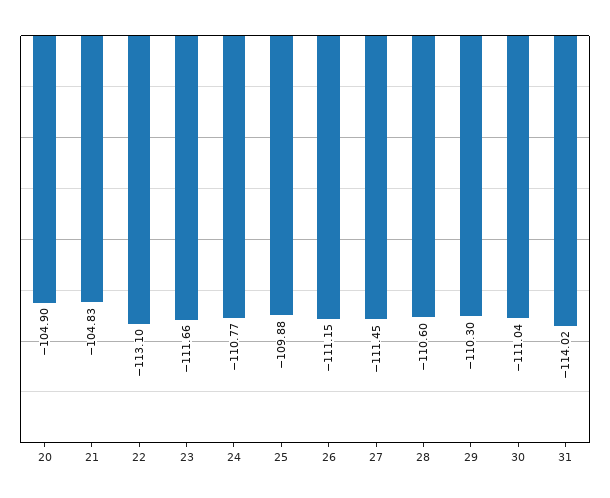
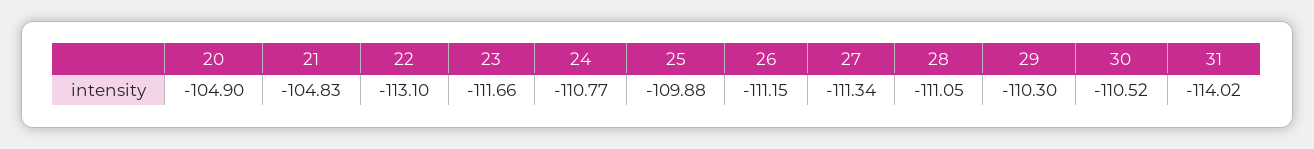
  {
    "20": -104.9,
    "21": -104.83,
    "22": -113.1,
    "23": -111.66,
    "24": -110.77,
    "25": -109.88,
    "26": -111.15,
-   "27": -111.45,
+   "27": -111.34,
-   "28": -110.6,
+   "28": -111.05,
    "29": -110.3,
-   "30": -111.04,
+   "30": -110.52,
    "31": -114.02
  }

